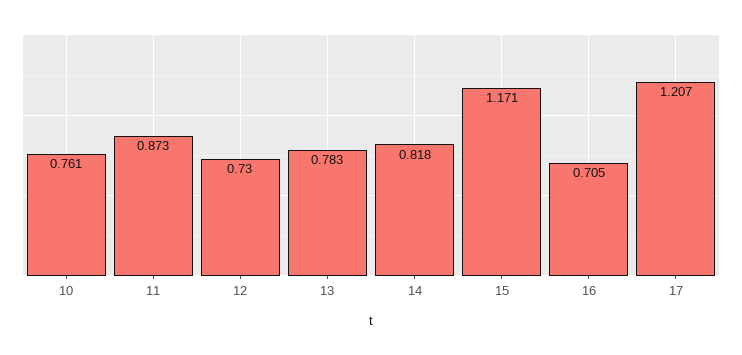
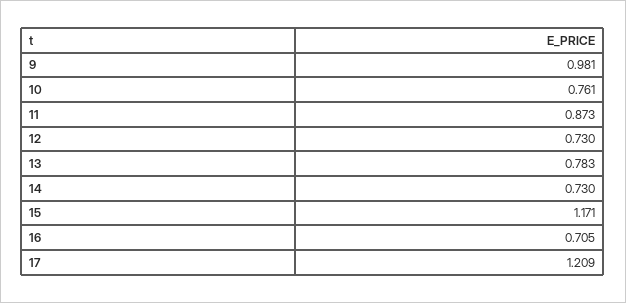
  {
    "10": 0.761,
    "11": 0.873,
    "12": 0.73,
    "13": 0.783,
-   "14": 0.818,
+   "14": 0.73,
    "15": 1.171,
    "16": 0.705,
-   "17": 1.207
+   "17": 1.209,
+   "9": 0.981
  }

